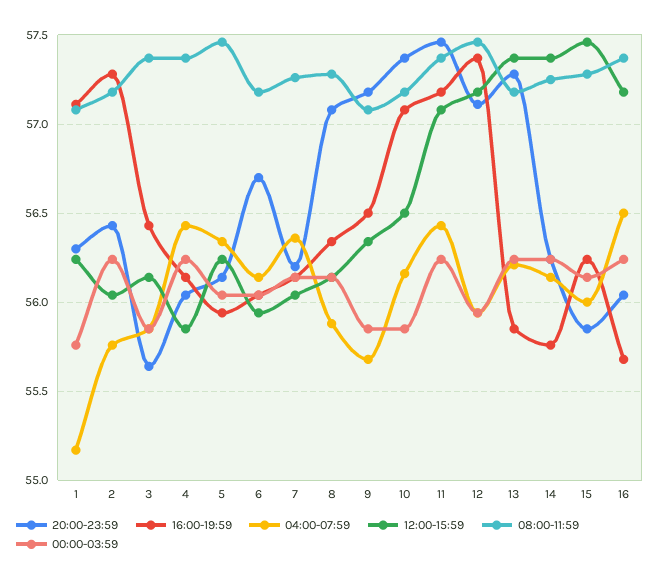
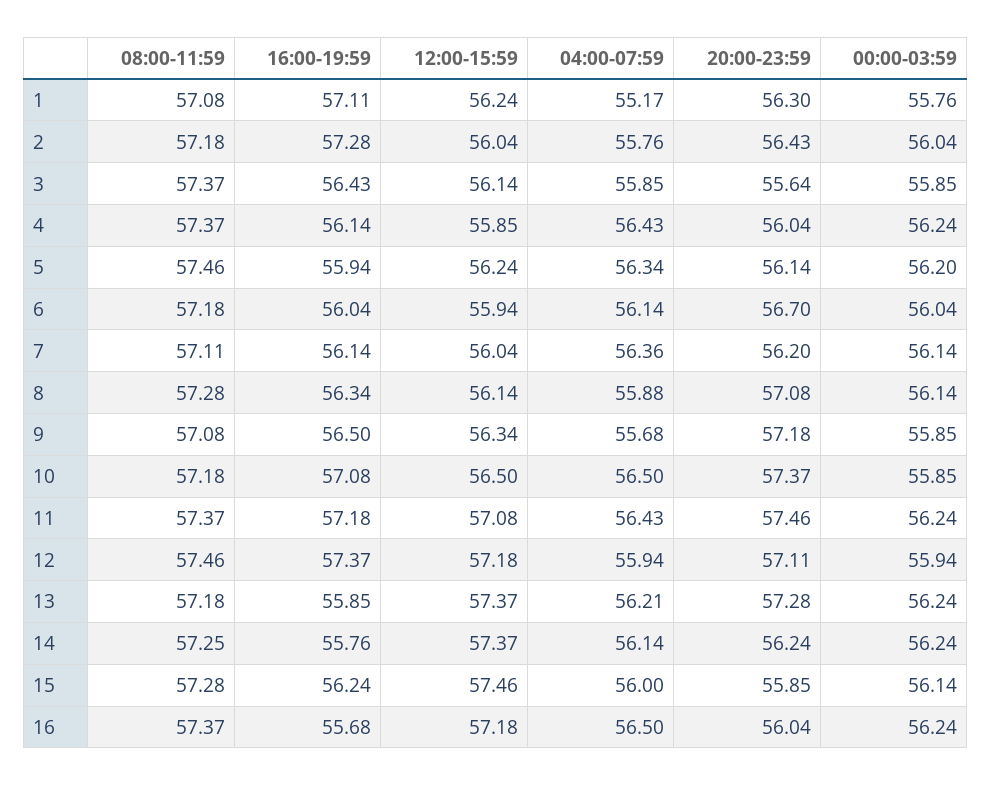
  {
    "20:00-23:59": {
      "1": 56.3,
      "2": 56.43,
      "3": 55.64,
      "4": 56.04,
      "5": 56.14,
      "6": 56.7,
      "7": 56.2,
      "8": 57.08,
      "9": 57.18,
      "10": 57.37,
      "11": 57.46,
      "12": 57.11,
      "13": 57.28,
      "14": 56.24,
      "15": 55.85,
      "16": 56.04
    },
    "16:00-19:59": {
      "1": 57.11,
      "2": 57.28,
      "3": 56.43,
      "4": 56.14,
      "5": 55.94,
      "6": 56.04,
      "7": 56.14,
      "8": 56.34,
      "9": 56.5,
      "10": 57.08,
      "11": 57.18,
      "12": 57.37,
      "13": 55.85,
      "14": 55.76,
      "15": 56.24,
      "16": 55.68
    },
    "04:00-07:59": {
      "1": 55.17,
      "2": 55.76,
      "3": 55.85,
      "4": 56.43,
      "5": 56.34,
      "6": 56.14,
      "7": 56.36,
      "8": 55.88,
      "9": 55.68,
-     "10": 56.15,
+     "10": 56.5,
      "11": 56.43,
      "12": 55.94,
      "13": 56.21,
      "14": 56.14,
      "15": 56,
      "16": 56.5
    },
    "12:00-15:59": {
      "1": 56.24,
      "2": 56.04,
      "3": 56.14,
      "4": 55.85,
      "5": 56.24,
      "6": 55.94,
      "7": 56.04,
      "8": 56.14,
      "9": 56.34,
      "10": 56.5,
      "11": 57.08,
      "12": 57.18,
      "13": 57.37,
      "14": 57.37,
      "15": 57.46,
      "16": 57.18
    },
    "08:00-11:59": {
      "1": 57.08,
      "2": 57.18,
      "3": 57.37,
      "4": 57.37,
      "5": 57.46,
      "6": 57.18,
-     "7": 57.25,
+     "7": 57.11,
      "8": 57.28,
      "9": 57.08,
      "10": 57.18,
      "11": 57.37,
      "12": 57.46,
      "13": 57.18,
      "14": 57.25,
      "15": 57.28,
      "16": 57.37
    },
    "00:00-03:59": {
      "1": 55.76,
-     "2": 56.25,
+     "2": 56.04,
      "3": 55.85,
      "4": 56.24,
-     "5": 56.05,
+     "5": 56.2,
      "6": 56.04,
      "7": 56.14,
      "8": 56.14,
      "9": 55.85,
      "10": 55.85,
      "11": 56.24,
      "12": 55.94,
      "13": 56.24,
      "14": 56.24,
      "15": 56.14,
      "16": 56.24
    }
  }

